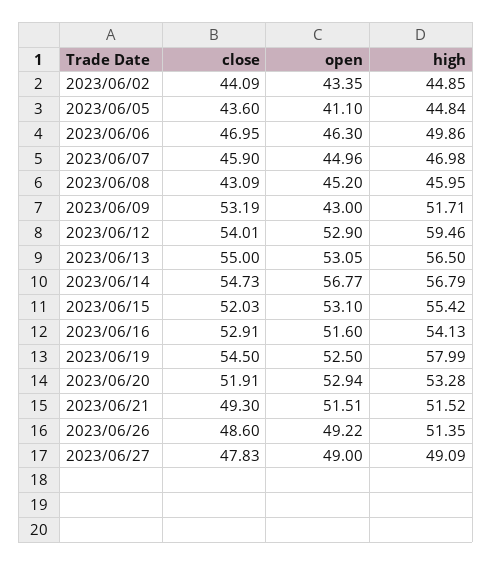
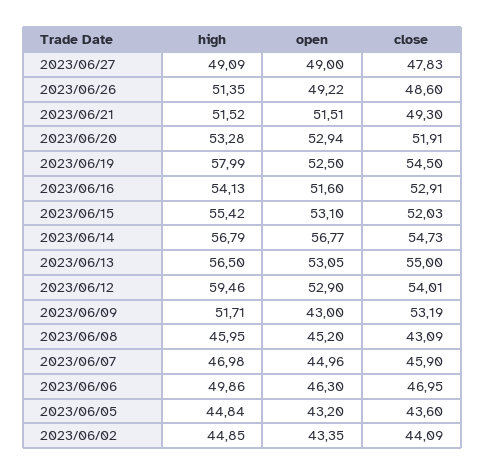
  {
    "close": {
      "2023/06/02": 44.09,
      "2023/06/05": 43.6,
      "2023/06/06": 46.95,
      "2023/06/07": 45.9,
      "2023/06/08": 43.09,
      "2023/06/09": 53.19,
      "2023/06/12": 54.01,
      "2023/06/13": 55,
      "2023/06/14": 54.73,
      "2023/06/15": 52.03,
      "2023/06/16": 52.91,
      "2023/06/19": 54.5,
      "2023/06/20": 51.91,
      "2023/06/21": 49.3,
      "2023/06/26": 48.6,
      "2023/06/27": 47.83
    },
    "open": {
      "2023/06/02": 43.35,
-     "2023/06/05": 41.1,
+     "2023/06/05": 43.2,
      "2023/06/06": 46.3,
      "2023/06/07": 44.96,
      "2023/06/08": 45.2,
      "2023/06/09": 43,
      "2023/06/12": 52.9,
      "2023/06/13": 53.05,
      "2023/06/14": 56.77,
      "2023/06/15": 53.1,
      "2023/06/16": 51.6,
      "2023/06/19": 52.5,
      "2023/06/20": 52.94,
      "2023/06/21": 51.51,
      "2023/06/26": 49.22,
      "2023/06/27": 49
    },
    "high": {
      "2023/06/02": 44.85,
      "2023/06/05": 44.84,
      "2023/06/06": 49.86,
      "2023/06/07": 46.98,
      "2023/06/08": 45.95,
      "2023/06/09": 51.71,
      "2023/06/12": 59.46,
      "2023/06/13": 56.5,
      "2023/06/14": 56.79,
      "2023/06/15": 55.42,
      "2023/06/16": 54.13,
      "2023/06/19": 57.99,
      "2023/06/20": 53.28,
      "2023/06/21": 51.52,
      "2023/06/26": 51.35,
      "2023/06/27": 49.09
    }
  }

